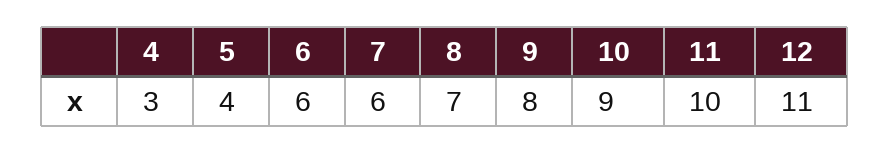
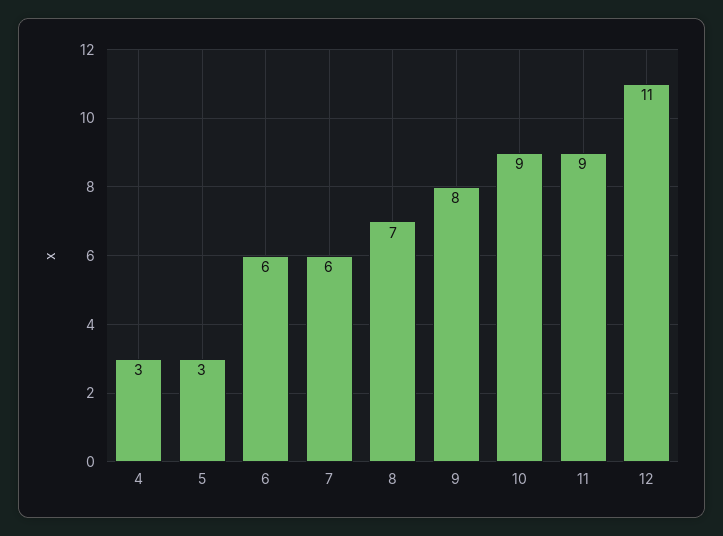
  {
    "4": 3,
-   "5": 4,
+   "5": 3,
    "6": 6,
    "7": 6,
    "8": 7,
    "9": 8,
    "10": 9,
-   "11": 10,
+   "11": 9,
    "12": 11
  }

